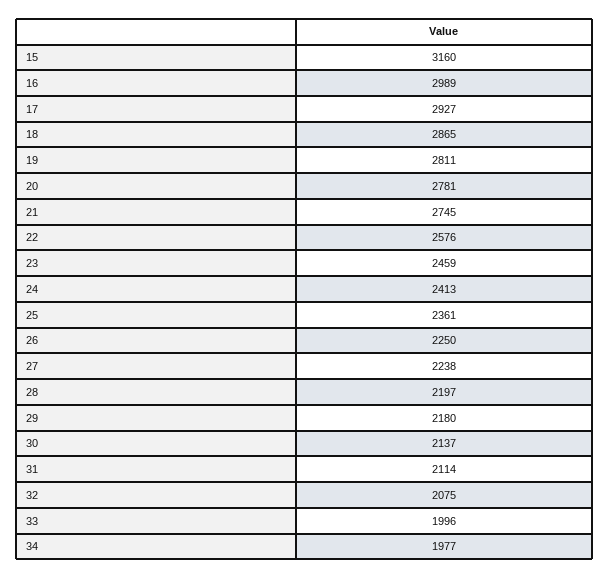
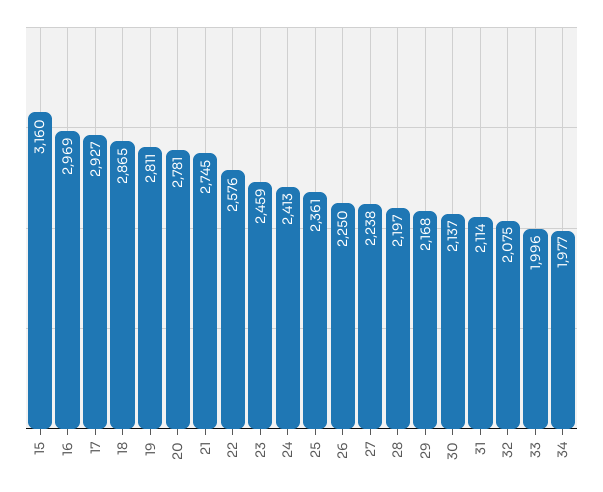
  {
    "15": 3160,
-   "16": 2989,
+   "16": 2969,
    "17": 2927,
    "18": 2865,
    "19": 2811,
    "20": 2781,
    "21": 2745,
    "22": 2576,
    "23": 2459,
    "24": 2413,
    "25": 2361,
    "26": 2250,
    "27": 2238,
    "28": 2197,
-   "29": 2180,
+   "29": 2168,
    "30": 2137,
    "31": 2114,
    "32": 2075,
    "33": 1996,
    "34": 1977
  }

